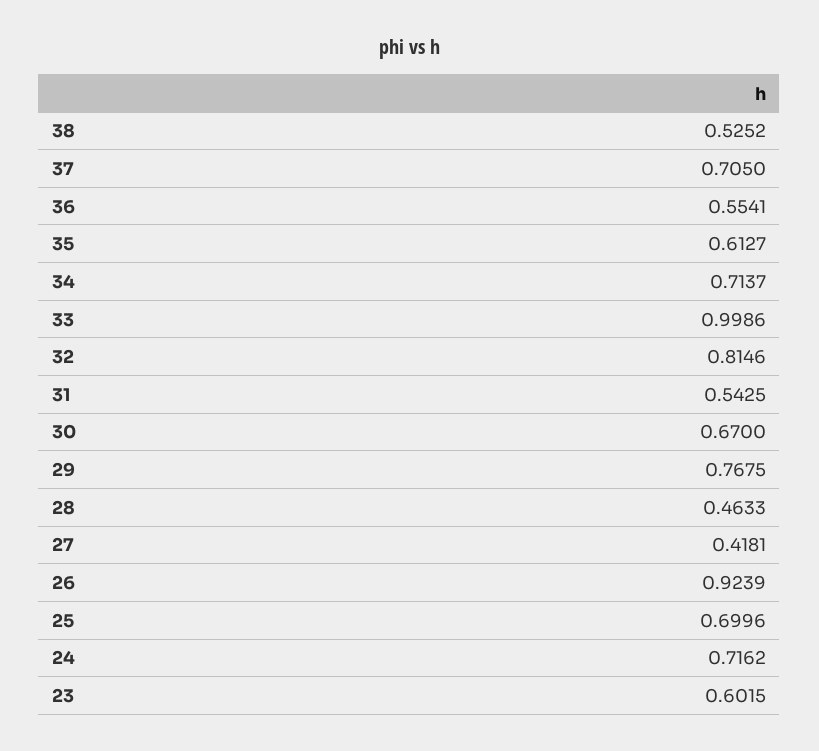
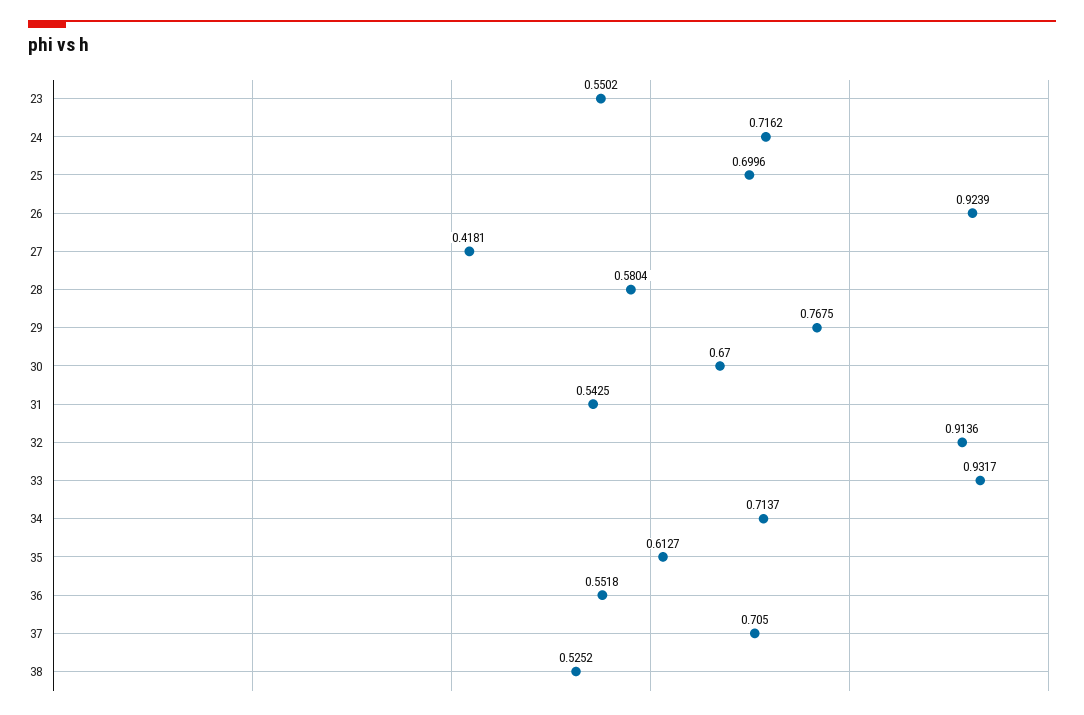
  {
    "38": 0.5252,
    "37": 0.705,
-   "36": 0.5541,
+   "36": 0.5518,
    "35": 0.6127,
    "34": 0.7137,
-   "33": 0.9986,
+   "33": 0.9317,
-   "32": 0.8146,
+   "32": 0.9136,
    "31": 0.5425,
    "30": 0.67,
    "29": 0.7675,
-   "28": 0.4633,
+   "28": 0.5804,
    "27": 0.4181,
    "26": 0.9239,
    "25": 0.6996,
    "24": 0.7162,
-   "23": 0.6015
+   "23": 0.5502
  }

